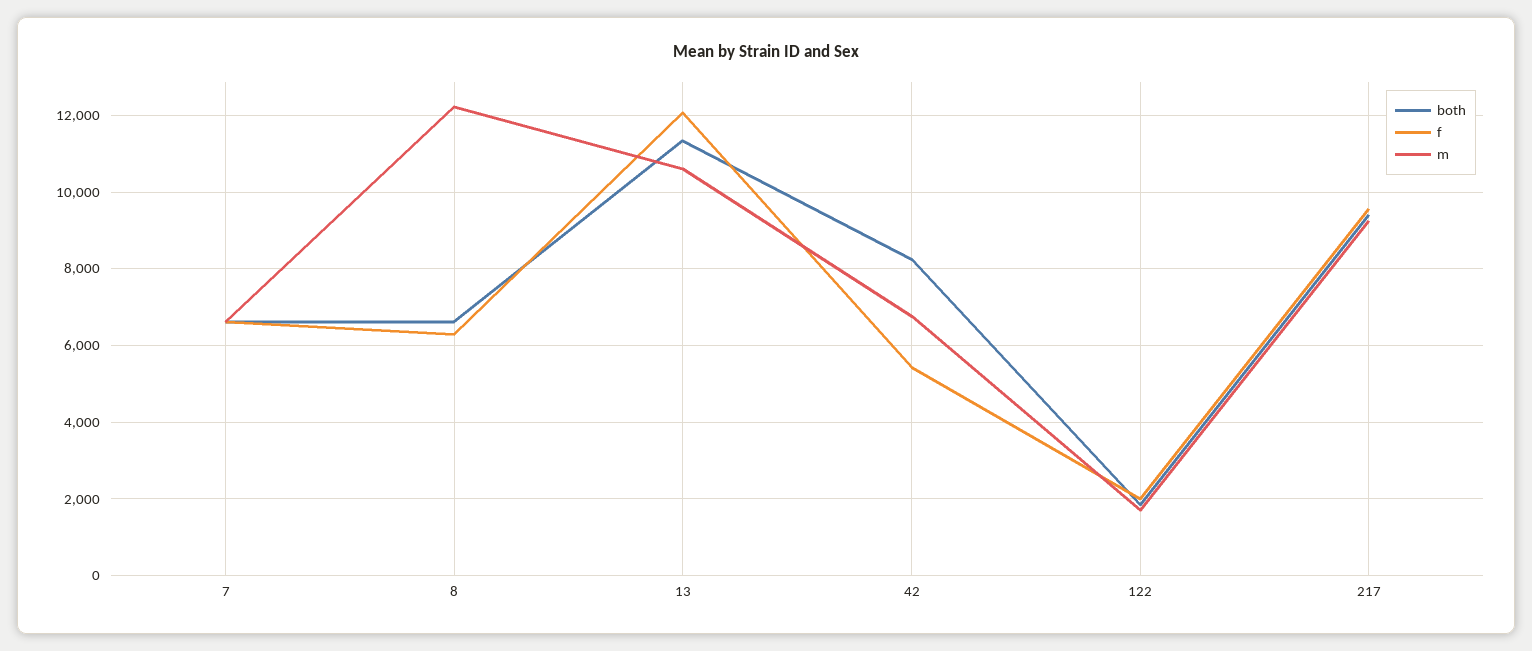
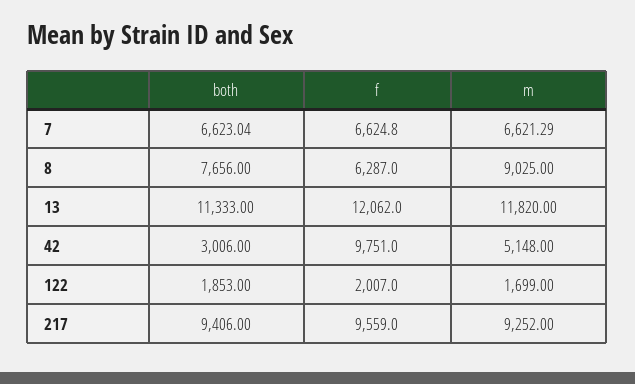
  {
    "both": {
      "7": 6623.04,
-     "8": 6600,
+     "8": 7656,
      "13": 11333,
-     "42": 8200,
+     "42": 3006,
      "122": 1853,
      "217": 9406
    },
    "f": {
      "7": 6624.8,
      "8": 6287,
      "13": 12062,
-     "42": 5400,
+     "42": 9751,
      "122": 2007,
      "217": 9559
    },
    "m": {
      "7": 6621.29,
-     "8": 12200,
+     "8": 9025,
-     "13": 10600,
+     "13": 11820,
-     "42": 6800,
+     "42": 5148,
      "122": 1699,
      "217": 9252
    }
  }

